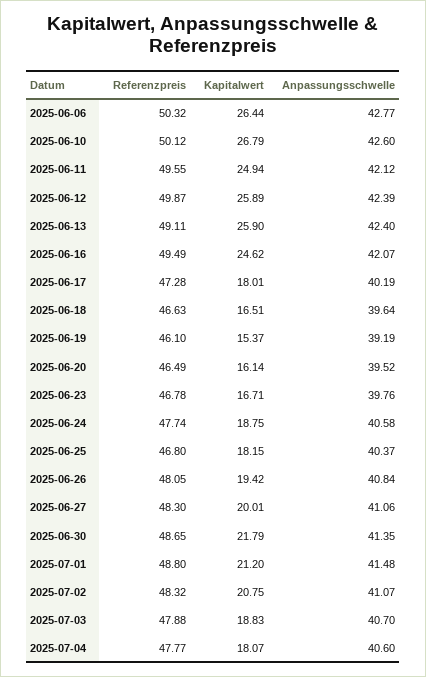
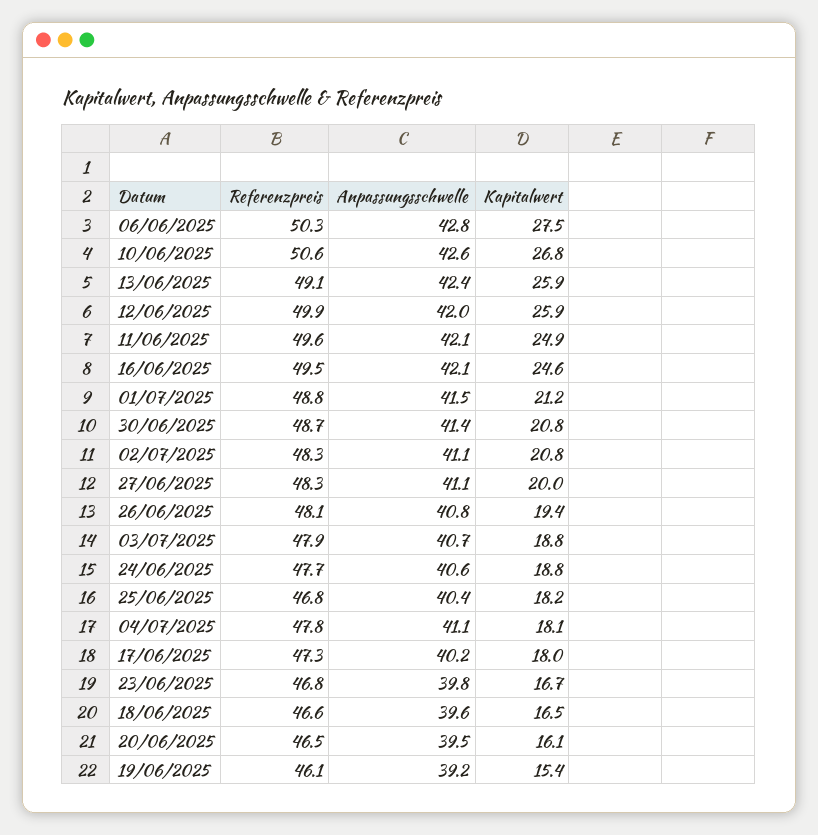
  {
    "Referenzpreis": {
      "2025-06-06": 50.32,
-     "2025-06-10": 50.12,
+     "2025-06-10": 50.6,
      "2025-06-11": 49.55,
      "2025-06-12": 49.87,
      "2025-06-13": 49.11,
      "2025-06-16": 49.49,
      "2025-06-17": 47.28,
      "2025-06-18": 46.63,
      "2025-06-19": 46.1,
      "2025-06-20": 46.49,
      "2025-06-23": 46.78,
      "2025-06-24": 47.74,
      "2025-06-25": 46.8,
      "2025-06-26": 48.05,
      "2025-06-27": 48.3,
      "2025-06-30": 48.65,
      "2025-07-01": 48.8,
      "2025-07-02": 48.32,
      "2025-07-03": 47.88,
      "2025-07-04": 47.77
    },
    "Kapitalwert": {
-     "2025-06-06": 26.44,
+     "2025-06-06": 27.5,
      "2025-06-10": 26.79,
      "2025-06-11": 24.94,
      "2025-06-12": 25.89,
      "2025-06-13": 25.9,
      "2025-06-16": 24.62,
      "2025-06-17": 18.01,
      "2025-06-18": 16.51,
      "2025-06-19": 15.37,
      "2025-06-20": 16.14,
      "2025-06-23": 16.71,
      "2025-06-24": 18.75,
      "2025-06-25": 18.15,
      "2025-06-26": 19.42,
      "2025-06-27": 20.01,
-     "2025-06-30": 21.79,
+     "2025-06-30": 20.8,
      "2025-07-01": 21.2,
      "2025-07-02": 20.75,
      "2025-07-03": 18.83,
      "2025-07-04": 18.07
    },
    "Anpassungsschwelle": {
      "2025-06-06": 42.77,
      "2025-06-10": 42.6,
      "2025-06-11": 42.12,
-     "2025-06-12": 42.39,
+     "2025-06-12": 42,
      "2025-06-13": 42.4,
      "2025-06-16": 42.07,
      "2025-06-17": 40.19,
      "2025-06-18": 39.64,
      "2025-06-19": 39.19,
      "2025-06-20": 39.52,
      "2025-06-23": 39.76,
      "2025-06-24": 40.58,
      "2025-06-25": 40.37,
      "2025-06-26": 40.84,
      "2025-06-27": 41.06,
      "2025-06-30": 41.35,
      "2025-07-01": 41.48,
      "2025-07-02": 41.07,
      "2025-07-03": 40.7,
-     "2025-07-04": 40.6
+     "2025-07-04": 41.1
    }
  }

